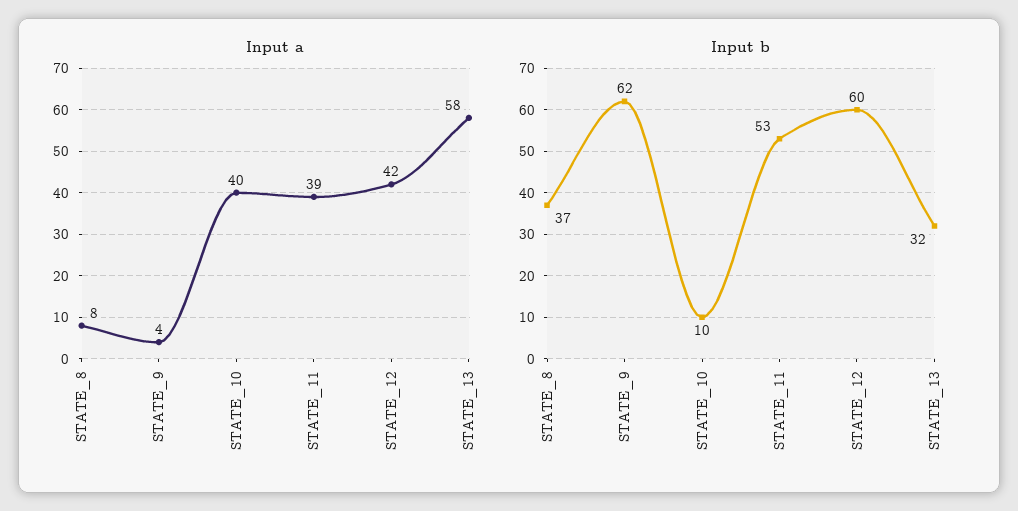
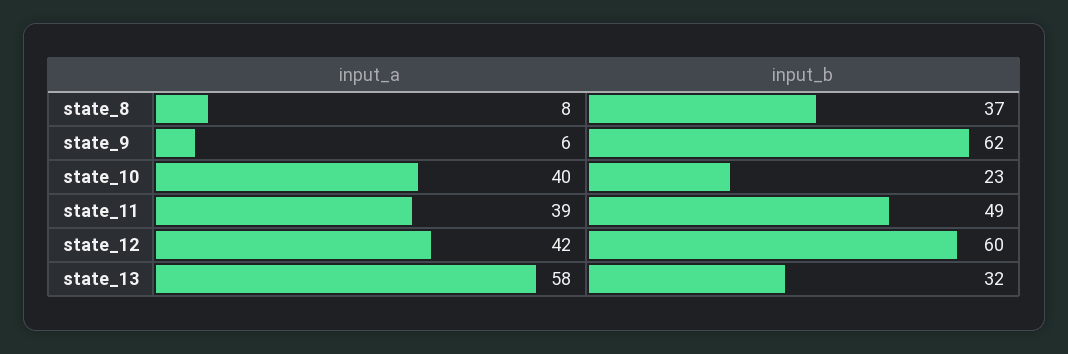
  {
    "Input a": {
      "STATE_8": 8,
-     "STATE_9": 4,
+     "STATE_9": 6,
      "STATE_10": 40,
      "STATE_11": 39,
      "STATE_12": 42,
      "STATE_13": 58
    },
    "Input b": {
      "STATE_8": 37,
      "STATE_9": 62,
-     "STATE_10": 10,
+     "STATE_10": 23,
-     "STATE_11": 53,
+     "STATE_11": 49,
      "STATE_12": 60,
      "STATE_13": 32
    }
  }

